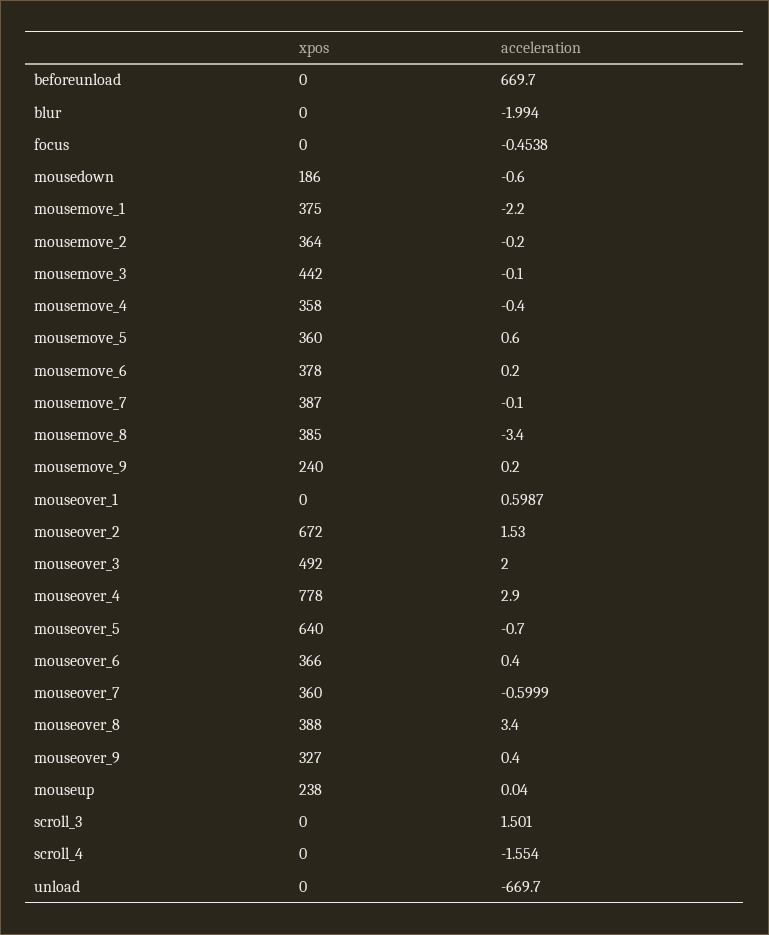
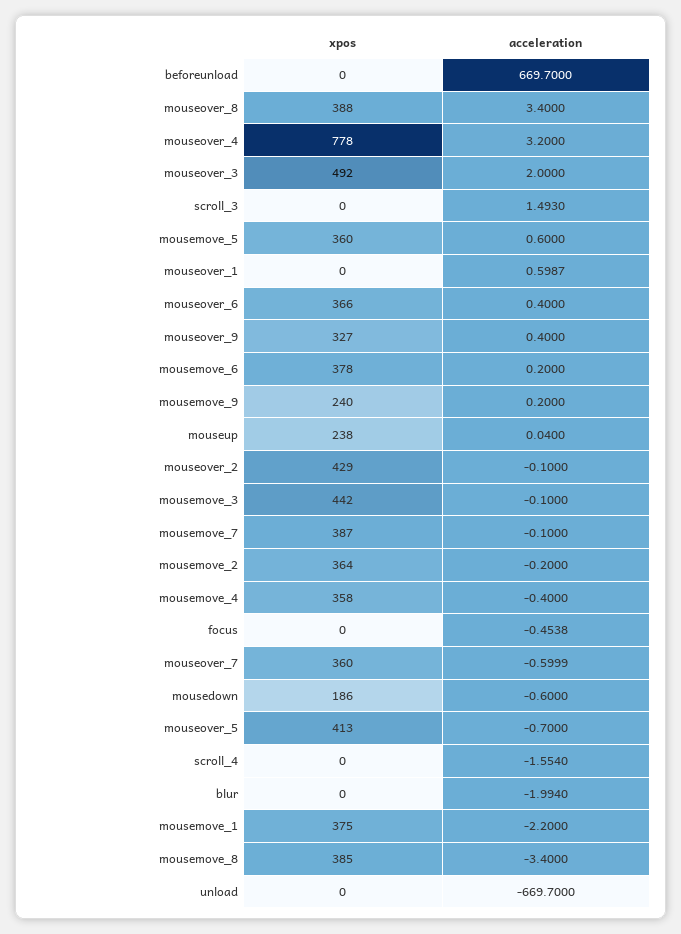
  {
    "xpos": {
      "beforeunload": 0,
      "blur": 0,
      "focus": 0,
      "mousedown": 186,
      "mousemove_1": 375,
      "mousemove_2": 364,
      "mousemove_3": 442,
      "mousemove_4": 358,
      "mousemove_5": 360,
      "mousemove_6": 378,
      "mousemove_7": 387,
      "mousemove_8": 385,
      "mousemove_9": 240,
      "mouseover_1": 0,
-     "mouseover_2": 672,
+     "mouseover_2": 429,
      "mouseover_3": 492,
      "mouseover_4": 778,
-     "mouseover_5": 640,
+     "mouseover_5": 413,
      "mouseover_6": 366,
      "mouseover_7": 360,
      "mouseover_8": 388,
      "mouseover_9": 327,
      "mouseup": 238,
      "scroll_3": 0,
      "scroll_4": 0,
      "unload": 0
    },
    "acceleration": {
      "beforeunload": 669.7,
      "blur": -1.994,
      "focus": -0.4538,
      "mousedown": -0.6,
      "mousemove_1": -2.2,
      "mousemove_2": -0.2,
      "mousemove_3": -0.1,
      "mousemove_4": -0.4,
      "mousemove_5": 0.6,
      "mousemove_6": 0.2,
      "mousemove_7": -0.1,
      "mousemove_8": -3.4,
      "mousemove_9": 0.2,
      "mouseover_1": 0.5987,
-     "mouseover_2": 1.53,
+     "mouseover_2": -0.1,
      "mouseover_3": 2,
-     "mouseover_4": 2.9,
+     "mouseover_4": 3.2,
      "mouseover_5": -0.7,
      "mouseover_6": 0.4,
      "mouseover_7": -0.5999,
      "mouseover_8": 3.4,
      "mouseover_9": 0.4,
      "mouseup": 0.04,
-     "scroll_3": 1.501,
+     "scroll_3": 1.493,
      "scroll_4": -1.554,
      "unload": -669.7
    }
  }

